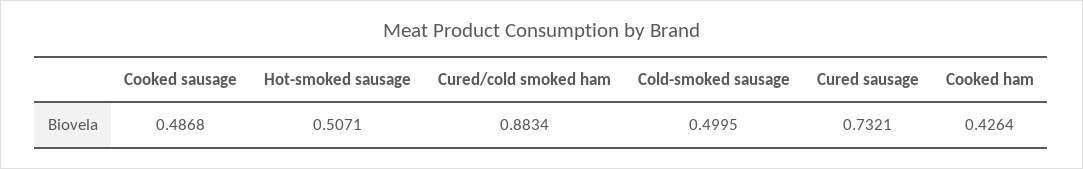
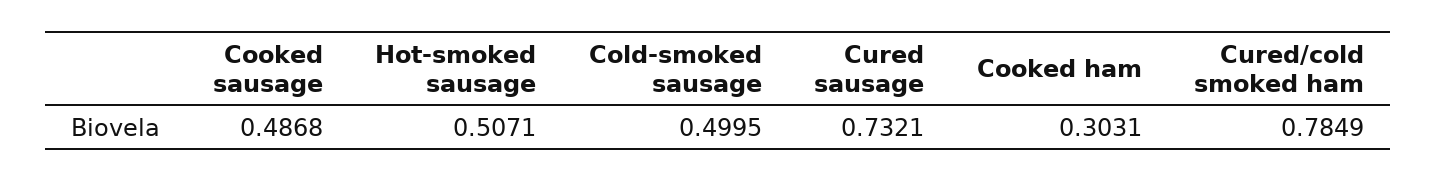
  {
    "Cooked sausage": 0.4868,
    "Hot-smoked sausage": 0.5071,
-   "Cured/cold smoked ham": 0.8834,
+   "Cured/cold smoked ham": 0.7849,
    "Cold-smoked sausage": 0.4995,
    "Cured sausage": 0.7321,
-   "Cooked ham": 0.4264
+   "Cooked ham": 0.3031
  }

